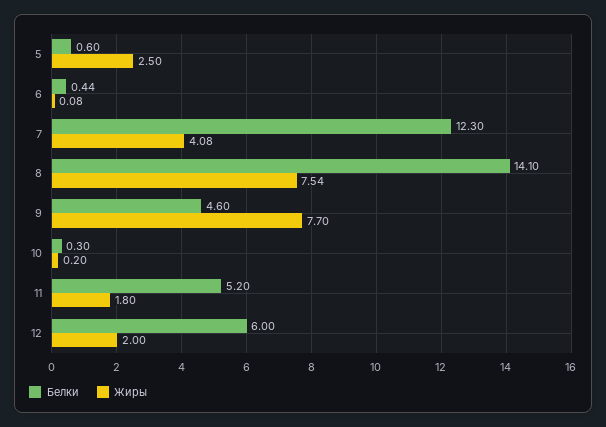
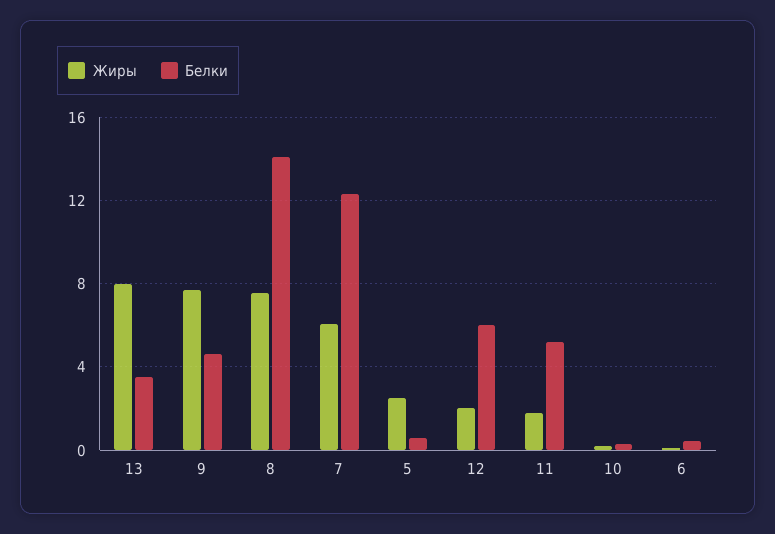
  {
    "Белки": {
      "5": 0.6,
      "6": 0.44,
      "7": 12.3,
      "8": 14.1,
      "9": 4.6,
      "10": 0.3,
      "11": 5.2,
-     "12": 6
+     "12": 6,
+     "13": 3.5
    },
    "Жиры": {
      "5": 2.5,
      "6": 0.08,
-     "7": 4.08,
+     "7": 6,
      "8": 7.54,
      "9": 7.7,
      "10": 0.2,
      "11": 1.8,
-     "12": 2
+     "12": 2,
+     "13": 8
    }
  }

